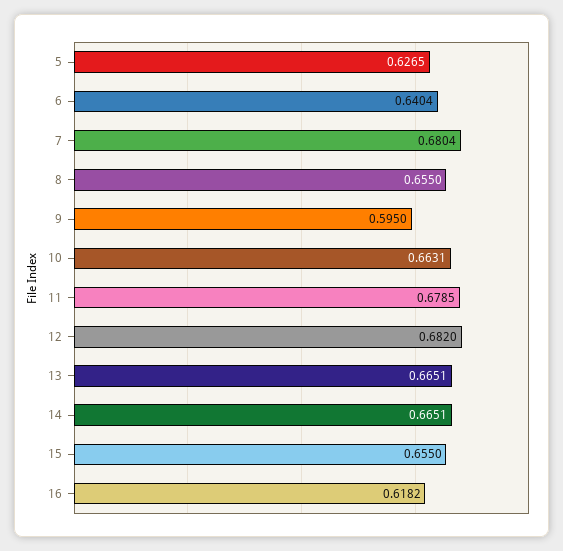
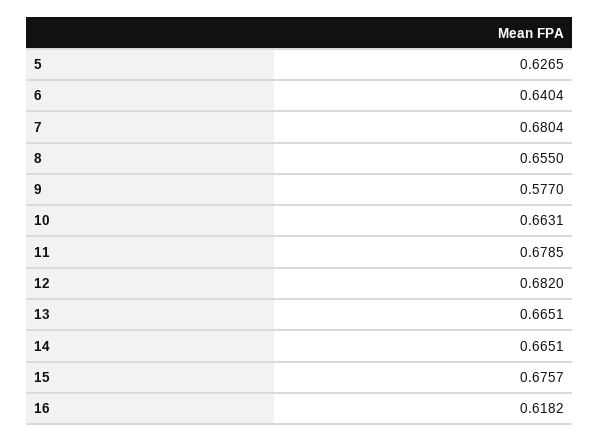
  {
    "5": 0.6265,
    "6": 0.6404,
    "7": 0.6804,
    "8": 0.655,
-   "9": 0.595,
+   "9": 0.577,
    "10": 0.6631,
    "11": 0.6785,
    "12": 0.682,
    "13": 0.6651,
    "14": 0.6651,
-   "15": 0.655,
+   "15": 0.6757,
    "16": 0.6182
  }

